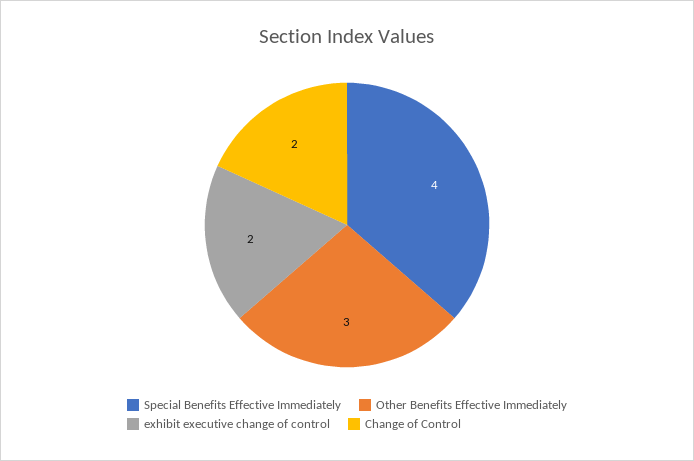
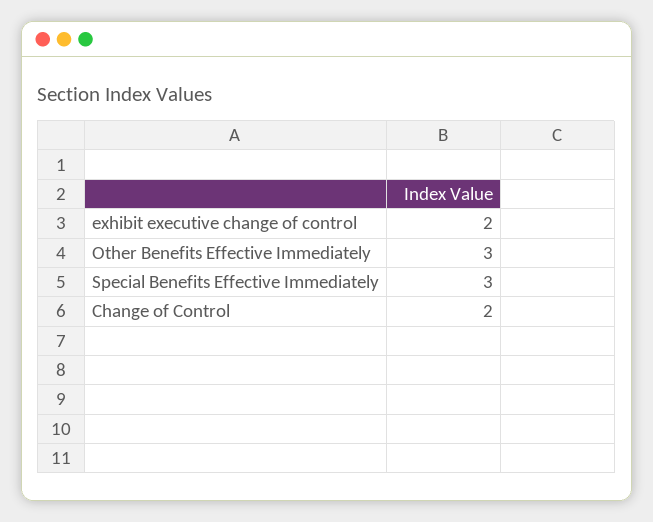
  {
-   "Special Benefits Effective Immediately": 4,
+   "Special Benefits Effective Immediately": 3,
    "Other Benefits Effective Immediately": 3,
    "exhibit executive change of control": 2,
    "Change of Control": 2
  }

